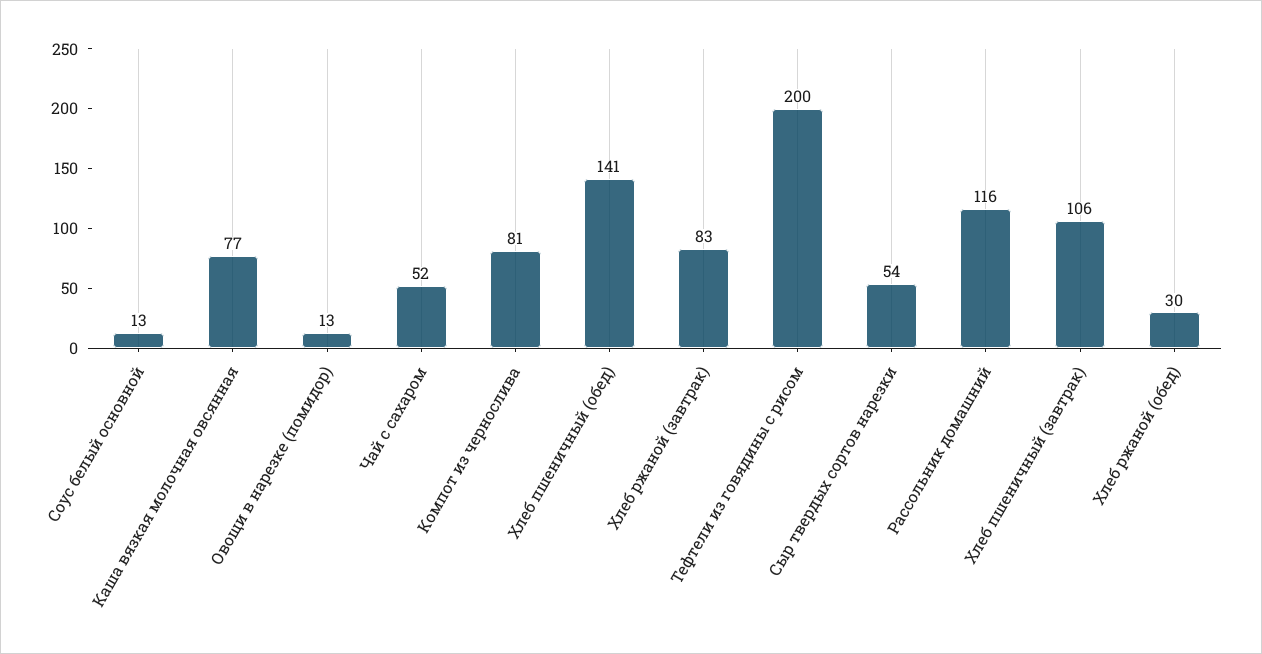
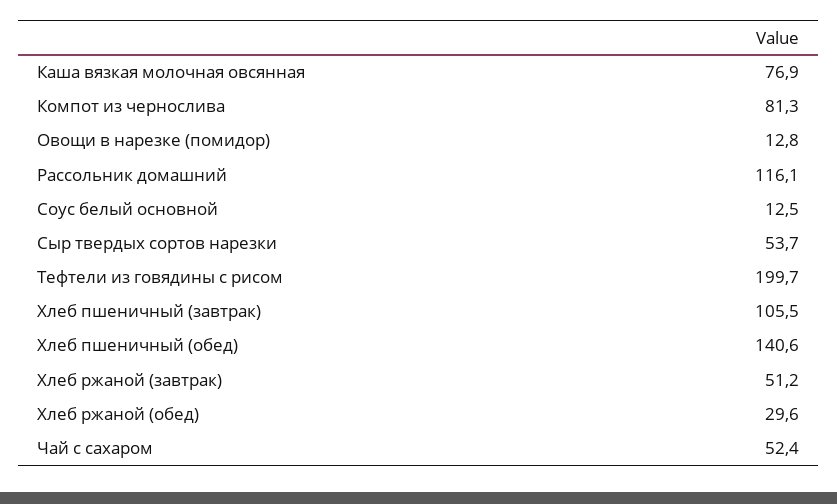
  {
    "Соус белый основной": 12.5,
    "Каша вязкая молочная овсянная": 76.9,
    "Овощи в нарезке (помидор)": 12.8,
    "Чай с сахаром": 52.4,
    "Компот из чернослива": 81.3,
    "Хлеб пшеничный (обед)": 140.6,
-   "Хлеб ржаной (завтрак)": 83,
+   "Хлеб ржаной (завтрак)": 51.2,
    "Тефтели из говядины с рисом": 199.7,
    "Сыр твердых сортов нарезки": 53.7,
    "Рассольник домашний": 116.1,
    "Хлеб пшеничный (завтрак)": 105.5,
    "Хлеб ржаной (обед)": 29.6
  }

